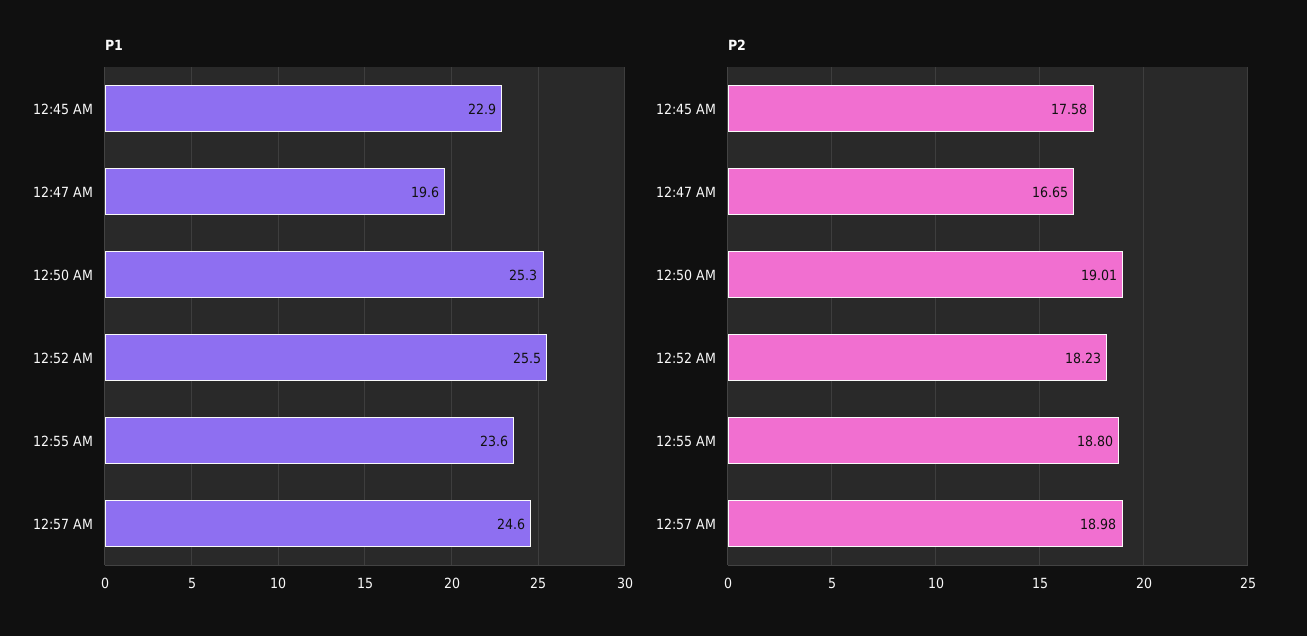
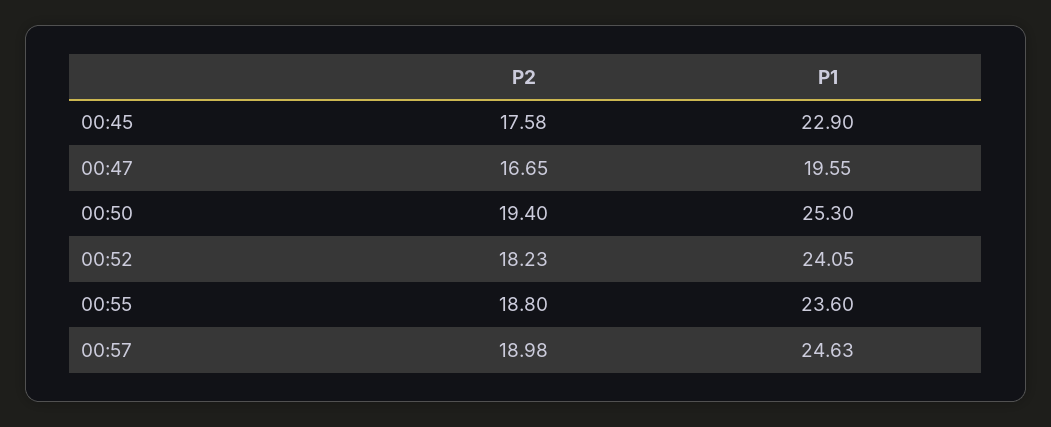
  {
    "P1": {
      "12:45 AM": 22.9,
      "12:47 AM": 19.55,
      "12:50 AM": 25.3,
-     "12:52 AM": 25.5,
+     "12:52 AM": 24.05,
      "12:55 AM": 23.6,
      "12:57 AM": 24.63
    },
    "P2": {
      "12:45 AM": 17.58,
      "12:47 AM": 16.65,
-     "12:50 AM": 19.01,
+     "12:50 AM": 19.4,
      "12:52 AM": 18.23,
      "12:55 AM": 18.8,
      "12:57 AM": 18.98
    }
  }

